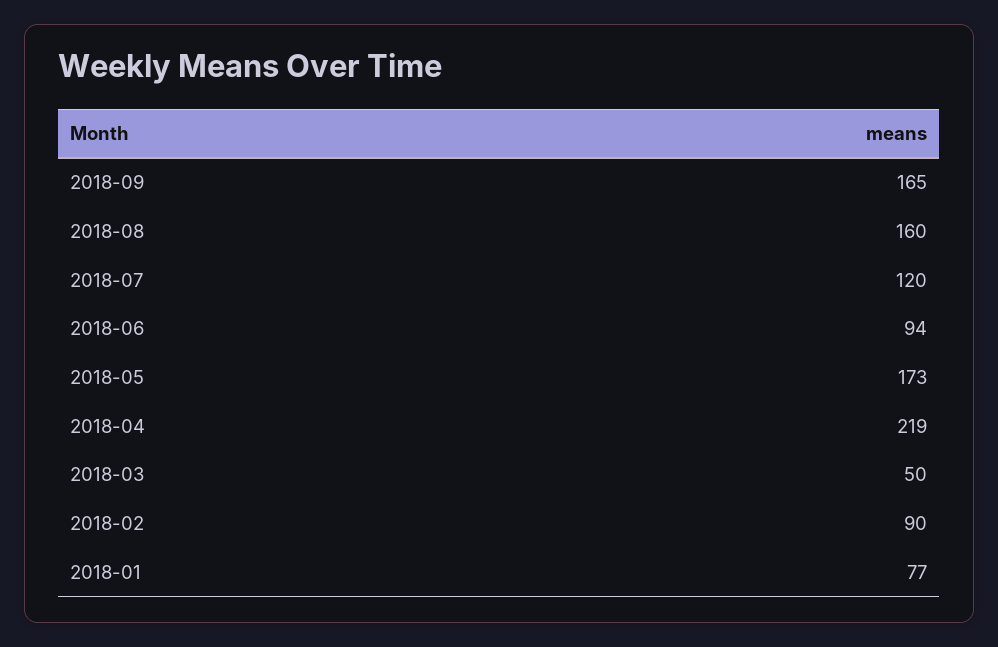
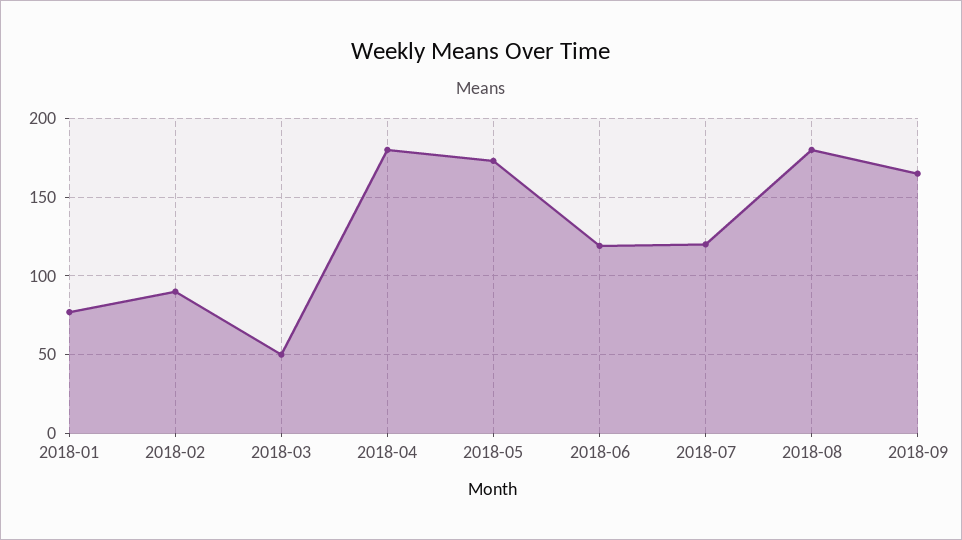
  {
    "2018-09": 165,
-   "2018-08": 160,
+   "2018-08": 180,
    "2018-07": 120,
-   "2018-06": 94,
+   "2018-06": 120,
    "2018-05": 173,
-   "2018-04": 219,
+   "2018-04": 180,
    "2018-03": 50,
    "2018-02": 90,
    "2018-01": 77
  }

